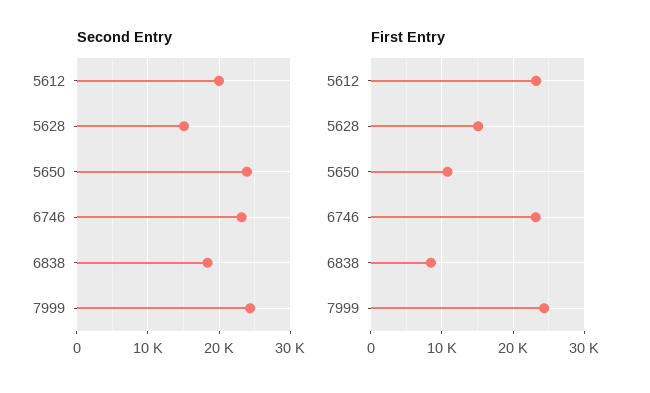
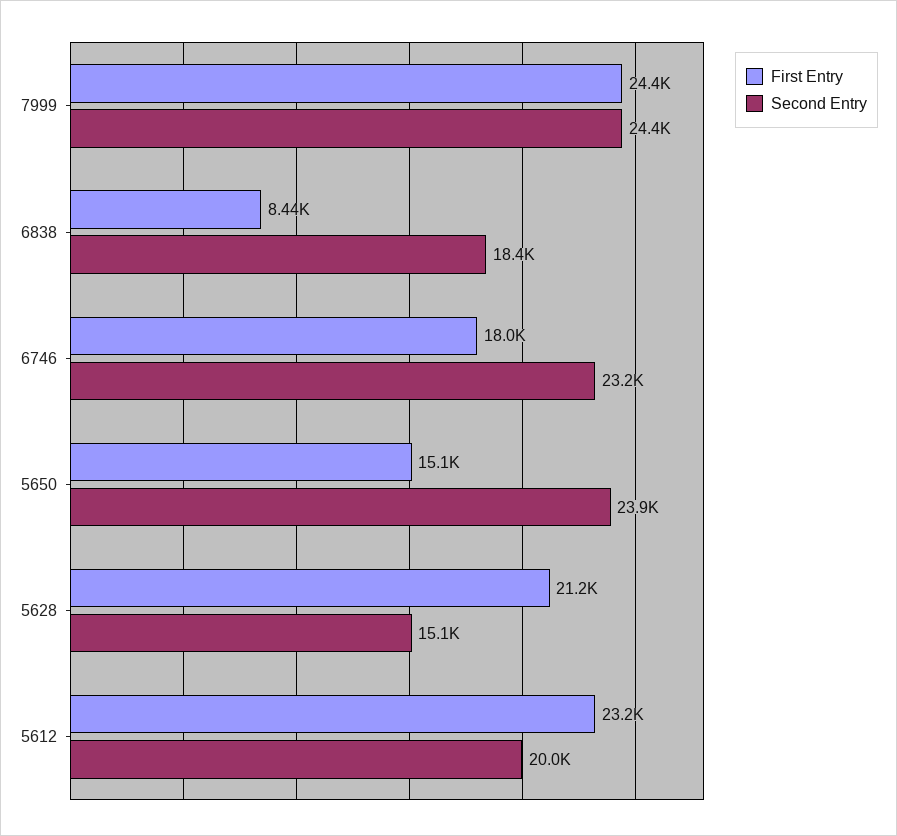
  {
    "Second Entry": {
      "5612": 20000,
      "5628": 15100,
      "5650": 23900,
      "6746": 23200,
      "6838": 18400,
      "7999": 24400
    },
    "First Entry": {
      "5612": 23200,
-     "5628": 15000,
+     "5628": 21200,
-     "5650": 11000,
+     "5650": 15100,
-     "6746": 23000,
+     "6746": 18000,
      "6838": 8440,
      "7999": 24400
    }
  }

